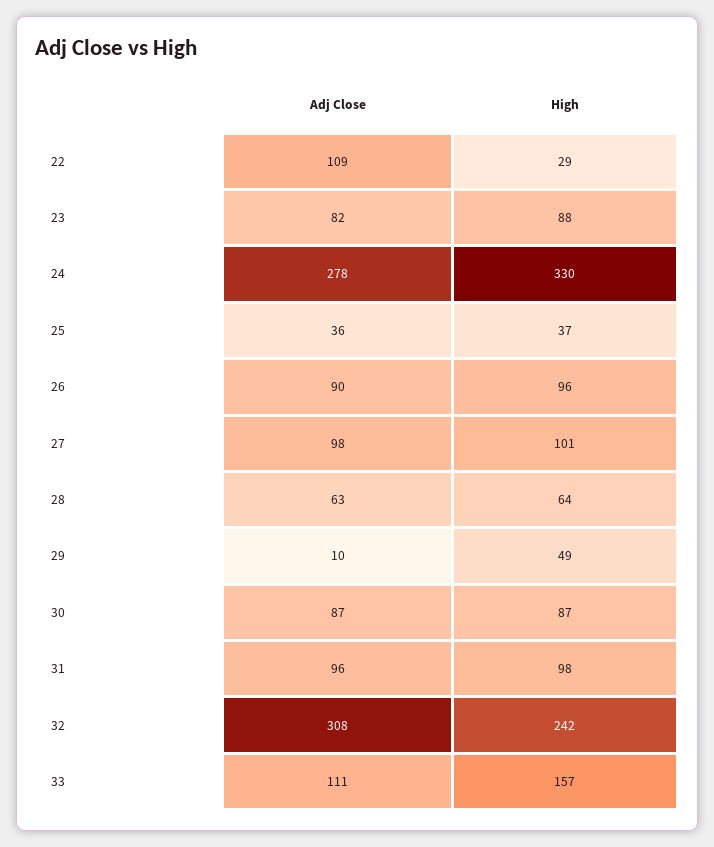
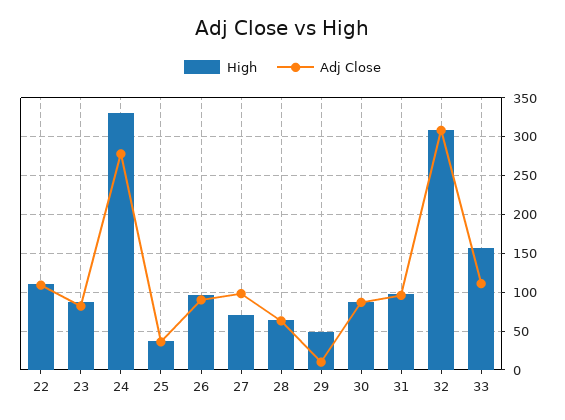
  {
    "Adj Close": {
      "22": 109,
      "23": 82,
      "24": 278,
      "25": 36,
      "26": 90,
      "27": 98,
      "28": 63,
      "29": 10,
      "30": 87,
      "31": 96,
      "32": 308,
      "33": 111
    },
    "High": {
-     "22": 29,
+     "22": 110,
      "23": 88,
      "24": 330,
      "25": 37,
      "26": 96,
-     "27": 101,
+     "27": 70,
      "28": 64,
      "29": 49,
      "30": 87,
      "31": 98,
-     "32": 242,
+     "32": 310,
      "33": 157
    }
  }

